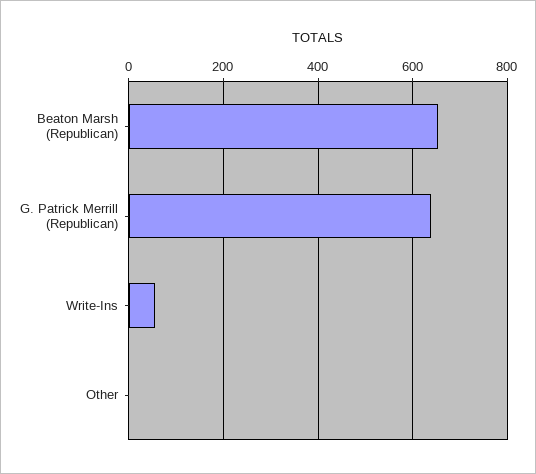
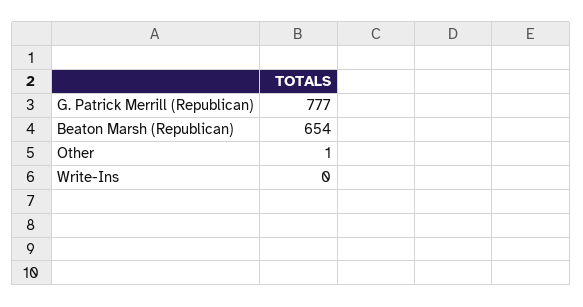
  {
    "Beaton Marsh (Republican)": 654,
-   "G. Patrick Merrill (Republican)": 640,
+   "G. Patrick Merrill (Republican)": 777,
-   "Write-Ins": 60,
+   "Write-Ins": 0,
    "Other": 1
  }

